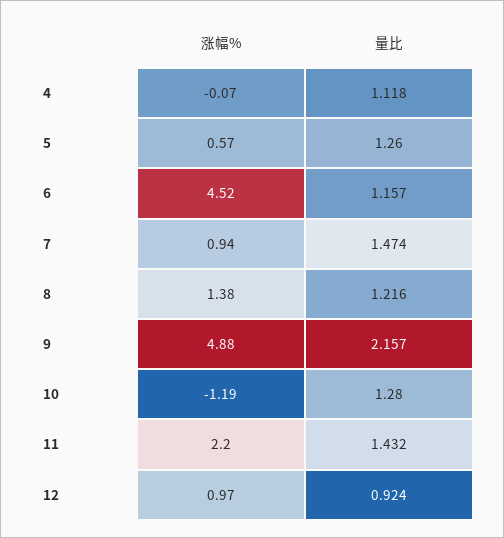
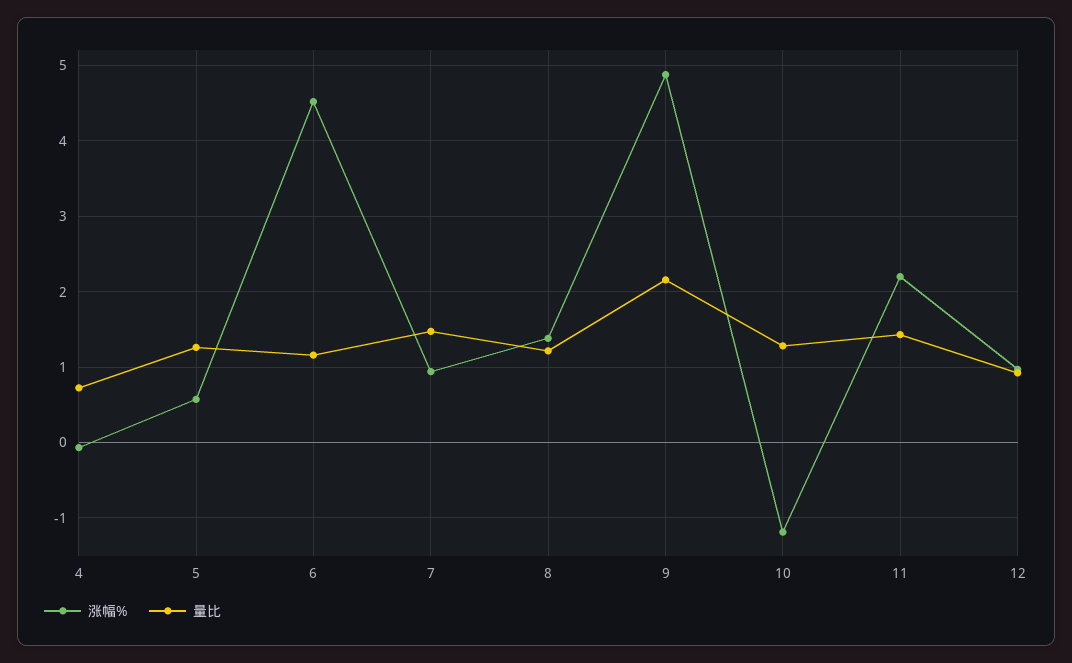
  {
    "涨幅%": {
      "4": -0.07,
      "5": 0.57,
      "6": 4.52,
      "7": 0.94,
      "8": 1.38,
      "9": 4.88,
      "10": -1.19,
      "11": 2.2,
      "12": 0.97
    },
    "量比": {
-     "4": 1.118,
+     "4": 0.7,
      "5": 1.26,
      "6": 1.157,
      "7": 1.474,
      "8": 1.216,
      "9": 2.157,
      "10": 1.28,
      "11": 1.432,
      "12": 0.924
    }
  }

